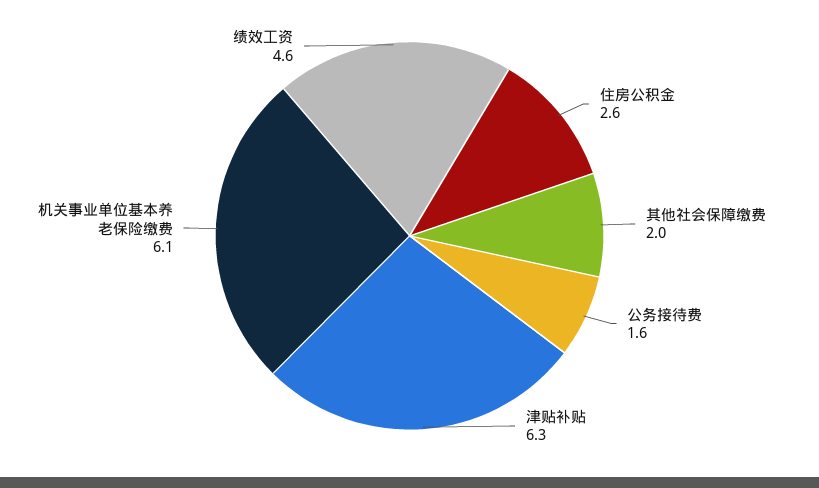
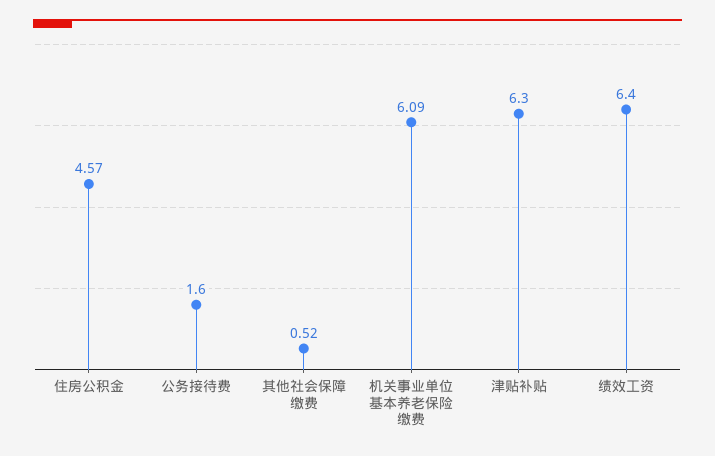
  {
-   "住房公积金": 2.6,
+   "住房公积金": 4.57,
-   "其他社会保障缴费": 2,
+   "其他社会保障缴费": 0.52,
    "公务接待费": 1.6,
    "津贴补贴": 6.3,
    "机关事业单位基本养老保险缴费": 6.09,
-   "绩效工资": 4.6
+   "绩效工资": 6.4
  }

